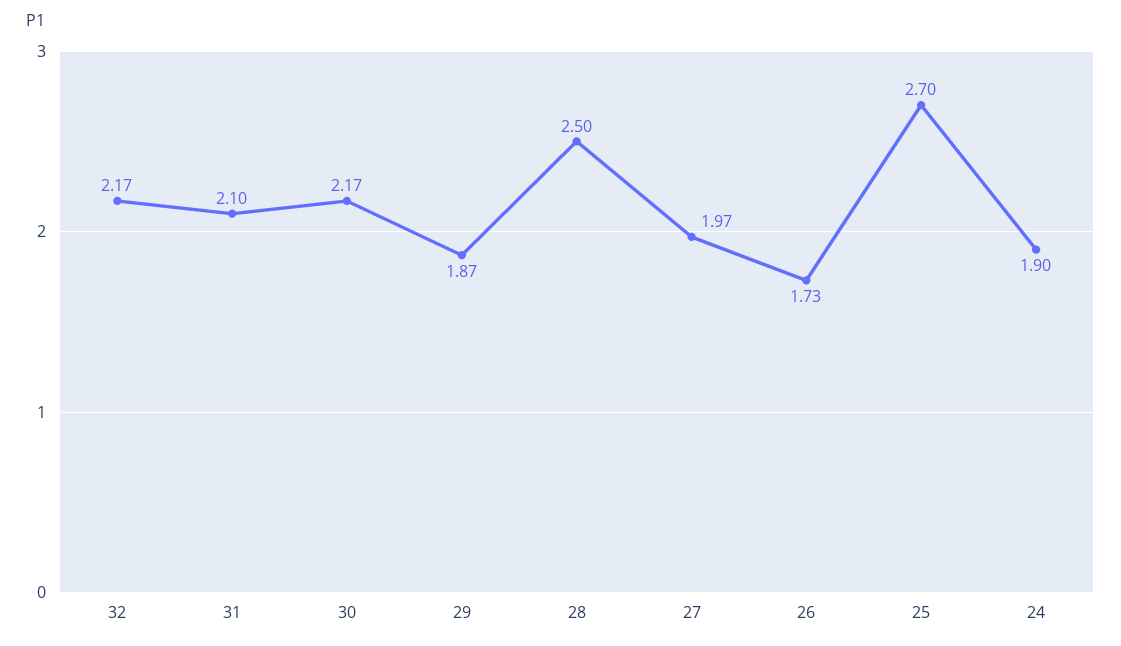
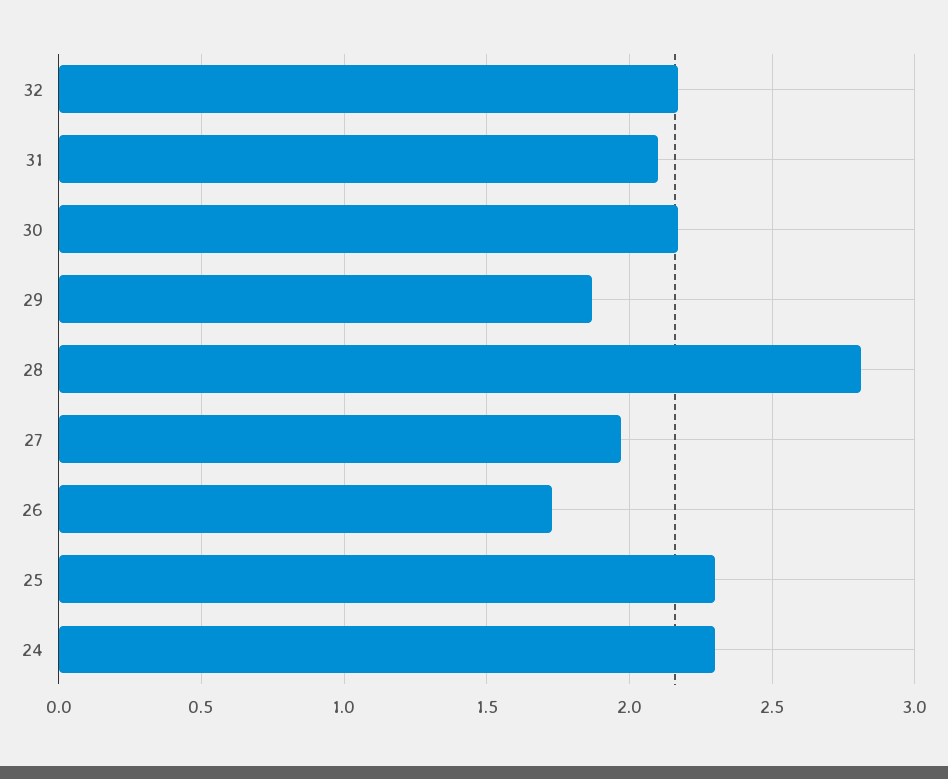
  {
    "32": 2.17,
    "31": 2.1,
    "30": 2.17,
    "29": 1.87,
-   "28": 2.5,
+   "28": 2.8,
    "27": 1.97,
    "26": 1.73,
-   "25": 2.7,
+   "25": 2.3,
-   "24": 1.9
+   "24": 2.3
  }

